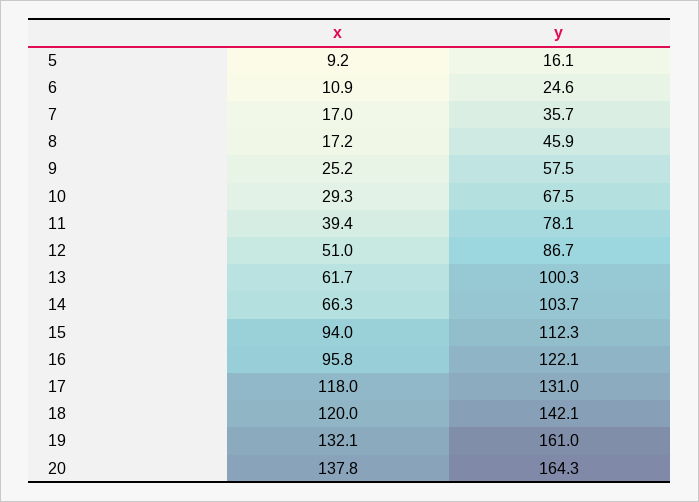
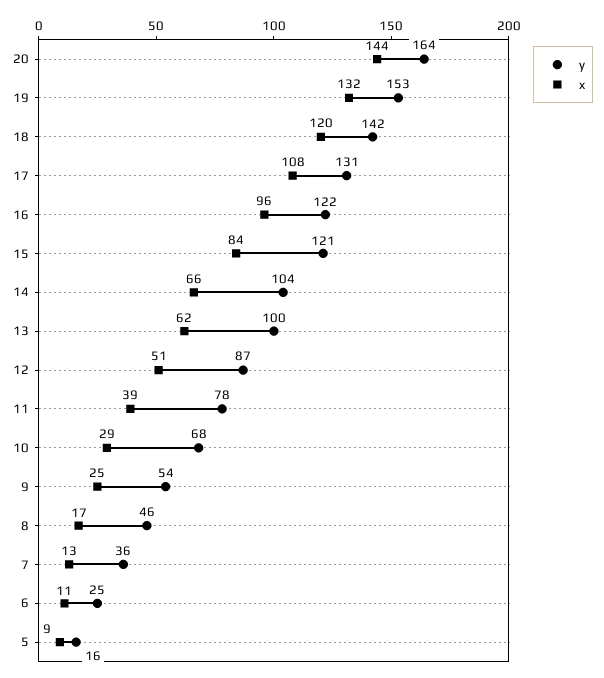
  {
    "x": {
      "5": 9.2,
      "6": 10.9,
-     "7": 17,
+     "7": 13,
      "8": 17.2,
      "9": 25.2,
      "10": 29.3,
      "11": 39.4,
      "12": 51,
      "13": 61.7,
      "14": 66.3,
-     "15": 94,
+     "15": 84,
      "16": 95.8,
-     "17": 118,
+     "17": 108,
      "18": 120,
      "19": 132.1,
-     "20": 137.8
+     "20": 144
    },
    "y": {
      "5": 16.1,
      "6": 24.6,
      "7": 35.7,
      "8": 45.9,
-     "9": 57.5,
+     "9": 54,
      "10": 67.5,
      "11": 78.1,
      "12": 86.7,
      "13": 100.3,
      "14": 103.7,
-     "15": 112.3,
+     "15": 121,
      "16": 122.1,
      "17": 131,
      "18": 142.1,
-     "19": 161,
+     "19": 153,
      "20": 164.3
    }
  }

